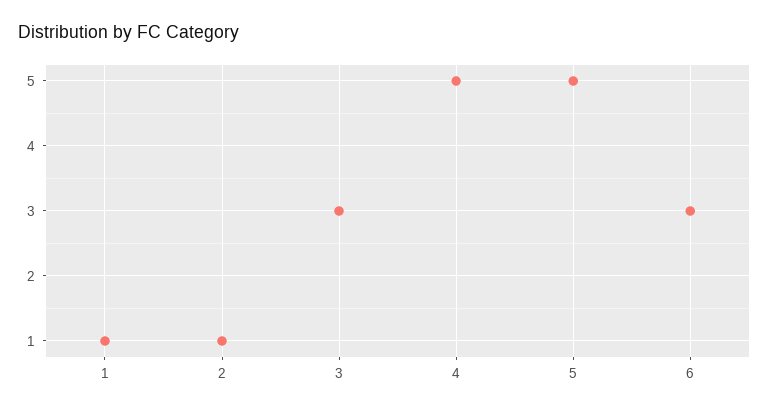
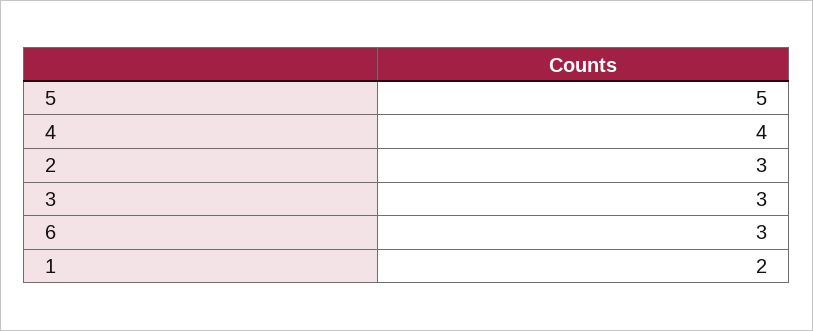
  {
-   "1": 1,
+   "1": 2,
-   "2": 1,
+   "2": 3,
    "3": 3,
-   "4": 5,
+   "4": 4,
    "5": 5,
    "6": 3
  }

